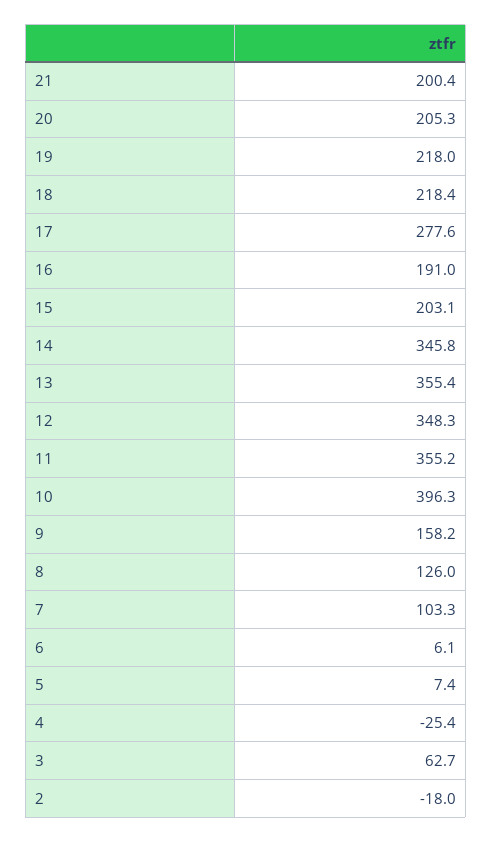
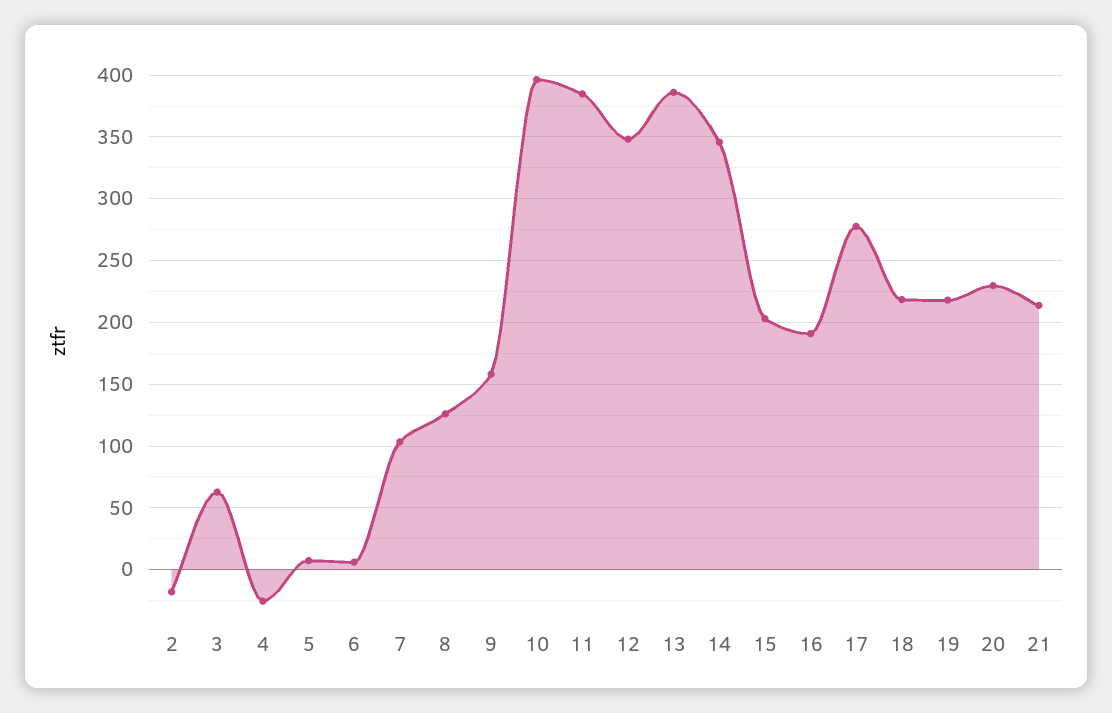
  {
-   "21": 200.4,
+   "21": 215,
-   "20": 205.3,
+   "20": 230,
    "19": 218,
    "18": 218.4,
    "17": 277.6,
    "16": 191,
    "15": 203.1,
    "14": 345.8,
-   "13": 355.4,
+   "13": 385,
    "12": 348.3,
-   "11": 355.2,
+   "11": 385,
    "10": 396.3,
    "9": 158.2,
    "8": 126,
    "7": 103.3,
    "6": 6.1,
    "5": 7.4,
    "4": -25.4,
    "3": 62.7,
    "2": -18
  }

